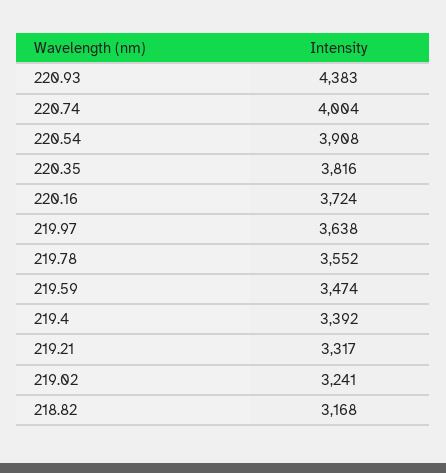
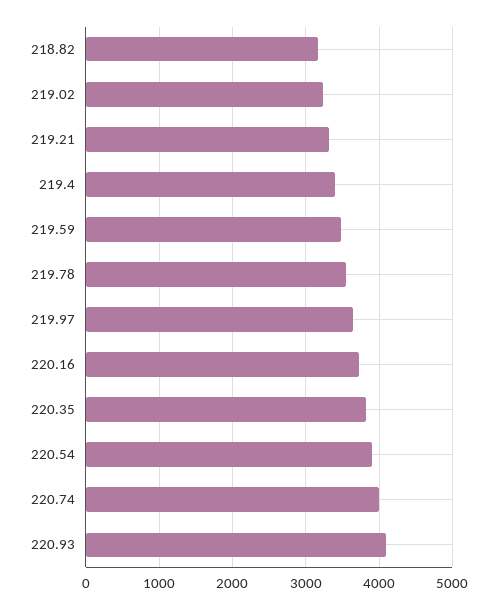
  {
-   "220.93": 4383,
+   "220.93": 4100,
    "220.74": 4004,
    "220.54": 3908,
    "220.35": 3816,
    "220.16": 3724,
    "219.97": 3638,
    "219.78": 3552,
    "219.59": 3474,
    "219.4": 3392,
    "219.21": 3317,
    "219.02": 3241,
    "218.82": 3168
  }

